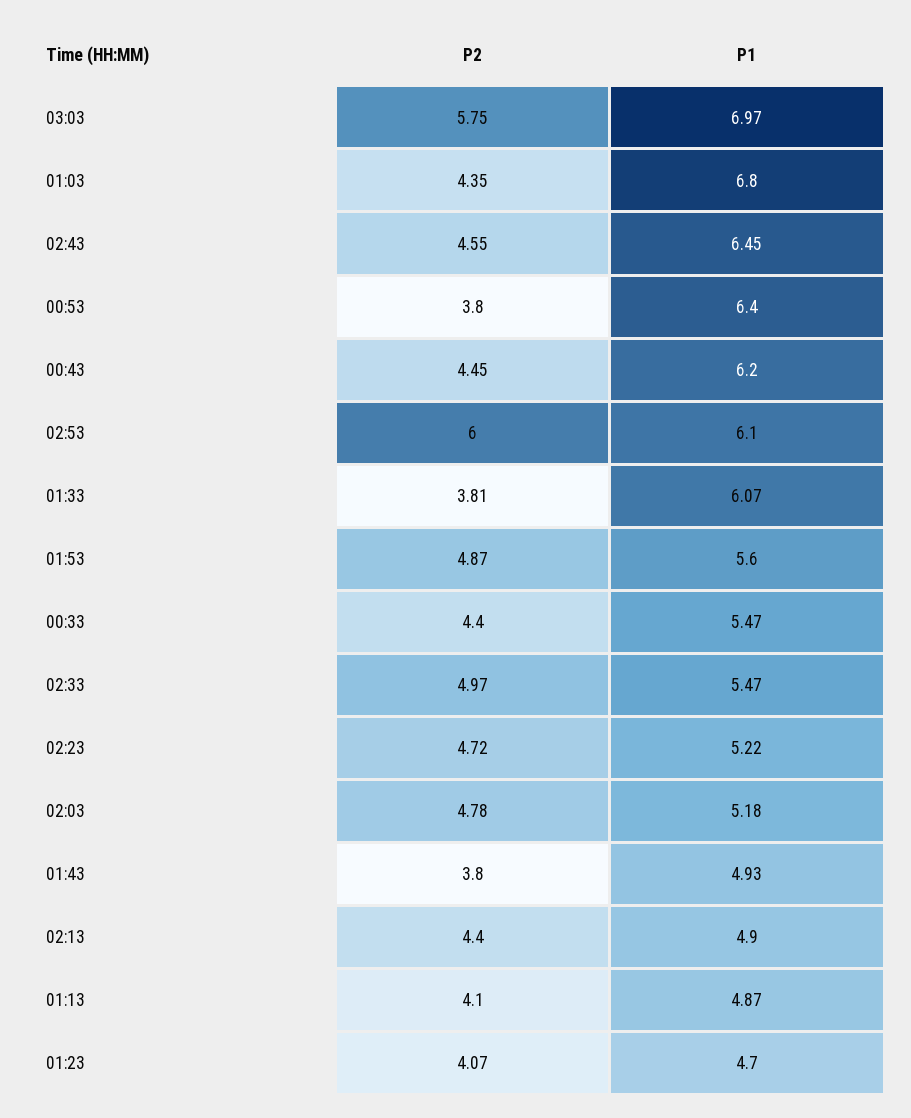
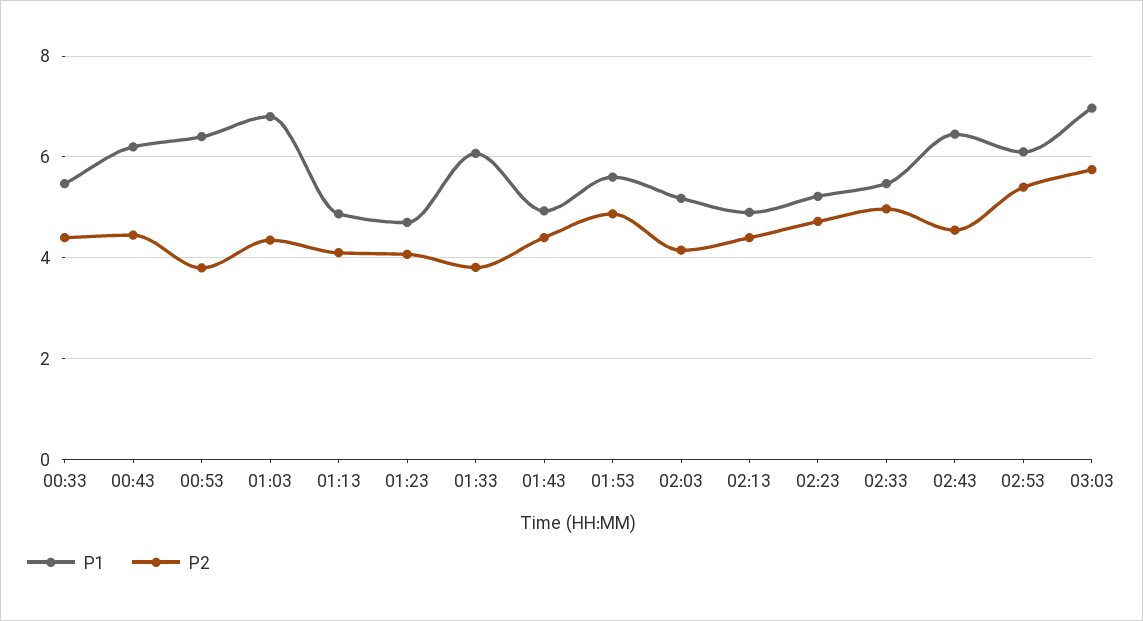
  {
    "P2": {
      "03:03": 5.75,
      "01:03": 4.35,
      "02:43": 4.55,
      "00:53": 3.8,
      "00:43": 4.45,
-     "02:53": 6,
+     "02:53": 5.4,
      "01:33": 3.81,
      "01:53": 4.87,
      "00:33": 4.4,
      "02:33": 4.97,
      "02:23": 4.72,
-     "02:03": 4.78,
+     "02:03": 4.2,
-     "01:43": 3.8,
+     "01:43": 4.4,
      "02:13": 4.4,
      "01:13": 4.1,
      "01:23": 4.07
    },
    "P1": {
      "03:03": 6.97,
      "01:03": 6.8,
      "02:43": 6.45,
      "00:53": 6.4,
      "00:43": 6.2,
      "02:53": 6.1,
      "01:33": 6.07,
      "01:53": 5.6,
      "00:33": 5.47,
      "02:33": 5.47,
      "02:23": 5.22,
      "02:03": 5.18,
      "01:43": 4.93,
      "02:13": 4.9,
      "01:13": 4.87,
      "01:23": 4.7
    }
  }

